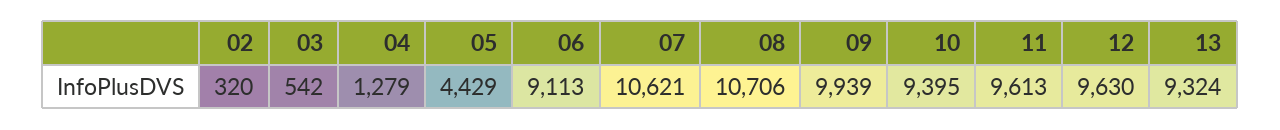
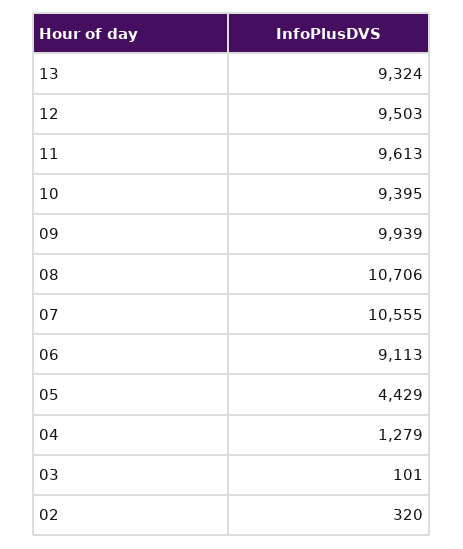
  {
    "02": 320,
-   "03": 542,
+   "03": 101,
    "04": 1279,
    "05": 4429,
    "06": 9113,
-   "07": 10621,
+   "07": 10555,
    "08": 10706,
    "09": 9939,
    "10": 9395,
    "11": 9613,
-   "12": 9630,
+   "12": 9503,
    "13": 9324
  }

